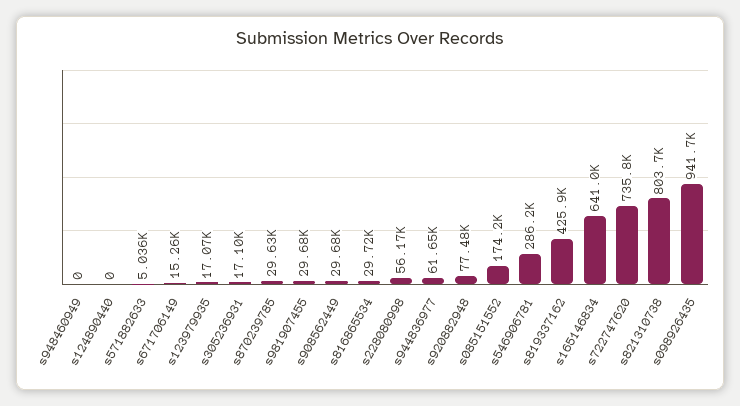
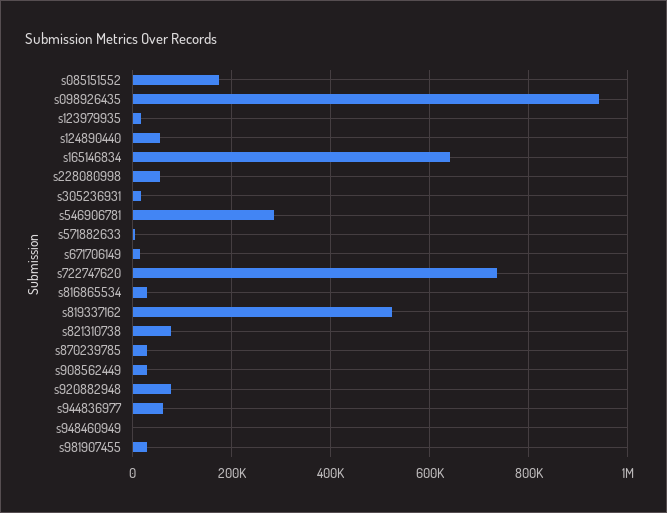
  {
    "s948460949": 0,
-   "s124890440": 0,
+   "s124890440": 60000,
    "s571882633": 5036,
    "s671706149": 15260,
    "s123979935": 17070,
    "s305236931": 17100,
    "s870239785": 29630,
    "s981907455": 29680,
    "s908562449": 29680,
    "s816865534": 29720,
    "s228080998": 56170,
    "s944836977": 61650,
    "s920882948": 77480,
    "s085151552": 174200,
    "s546906781": 286200,
-   "s819337162": 425900,
+   "s819337162": 520000,
    "s165146834": 641000,
    "s722747620": 735800,
-   "s821310738": 803700,
+   "s821310738": 80000,
    "s098926435": 941700
  }

